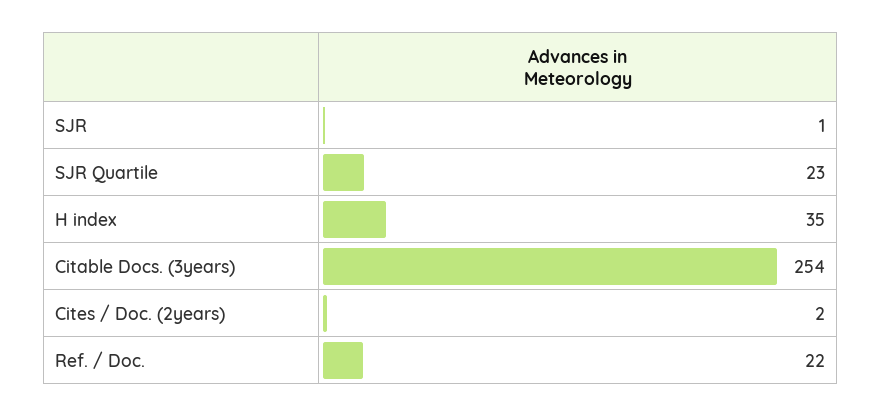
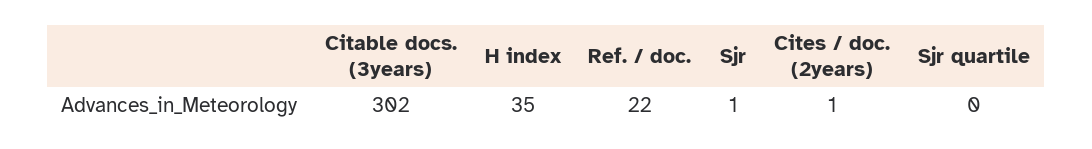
  {
    "SJR": 1,
-   "SJR Quartile": 23,
+   "SJR Quartile": 0,
    "H index": 35,
-   "Citable Docs. (3years)": 254,
+   "Citable Docs. (3years)": 302,
-   "Cites / Doc. (2years)": 2,
+   "Cites / Doc. (2years)": 1,
    "Ref. / Doc.": 22
  }

